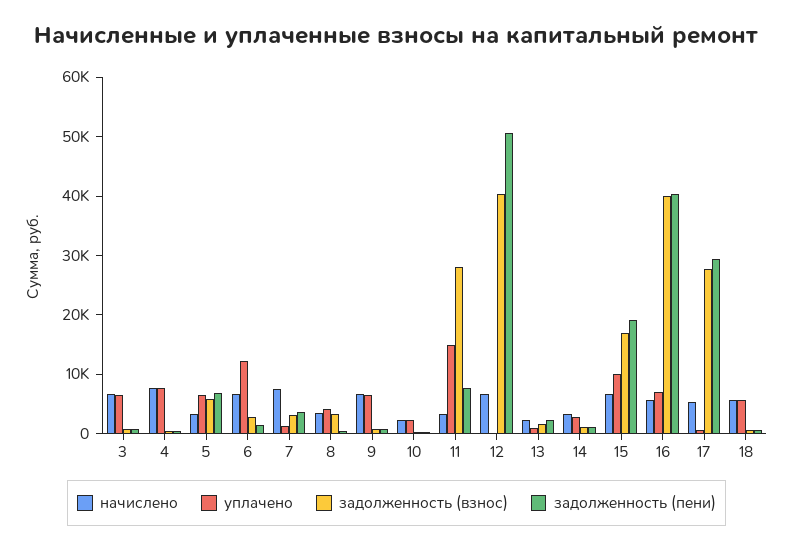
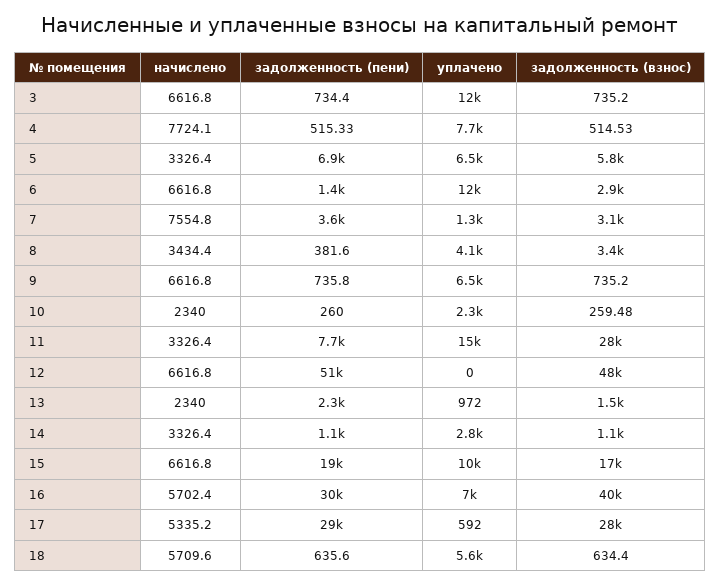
  {
    "начислено": {
      "3": 6616.8,
      "4": 7724.1,
      "5": 3326.4,
      "6": 6616.8,
      "7": 7554.8,
      "8": 3434.4,
      "9": 6616.8,
      "10": 2340,
      "11": 3326.4,
      "12": 6616.8,
      "13": 2340,
      "14": 3326.4,
      "15": 6616.8,
      "16": 5702.4,
      "17": 5335.2,
      "18": 5709.6
    },
    "уплачено": {
-     "3": 6000,
+     "3": 12000,
      "4": 7700,
      "5": 6500,
      "6": 12000,
      "7": 1300,
      "8": 4100,
      "9": 6500,
      "10": 2300,
      "11": 15000,
      "12": 0,
      "13": 972,
      "14": 2800,
      "15": 10000,
      "16": 7000,
      "17": 592,
      "18": 5600
    },
    "задолженность (взнос)": {
      "3": 735.2,
      "4": 514.53,
      "5": 5800,
      "6": 2900,
      "7": 3100,
      "8": 3400,
      "9": 735.2,
      "10": 259.48,
      "11": 28000,
-     "12": 40000,
+     "12": 48000,
      "13": 1500,
      "14": 1100,
      "15": 17000,
      "16": 40000,
      "17": 28000,
      "18": 634.4
    },
    "задолженность (пени)": {
      "3": 734.4,
      "4": 515.33,
      "5": 6900,
      "6": 1400,
      "7": 3600,
      "8": 381.6,
      "9": 735.8,
      "10": 260,
      "11": 7700,
      "12": 51000,
      "13": 2300,
      "14": 1100,
      "15": 19000,
-     "16": 40000,
+     "16": 30000,
      "17": 29000,
      "18": 635.6
    }
  }

